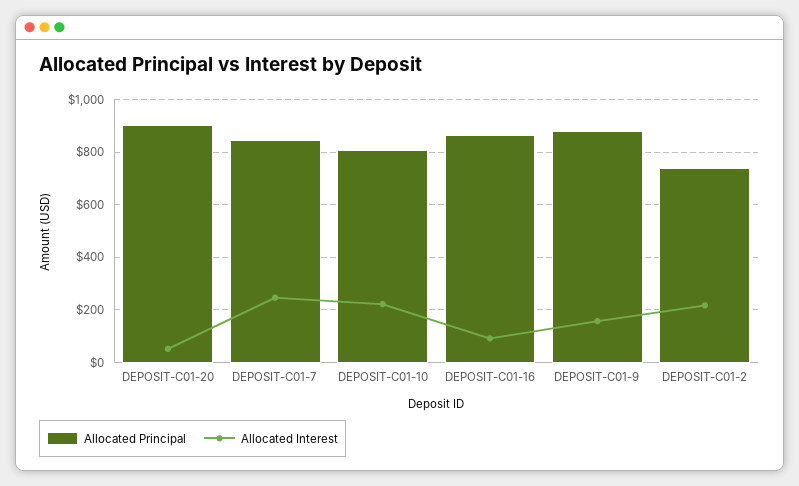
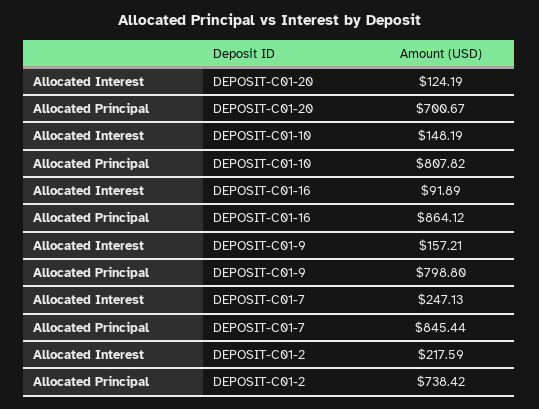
  {
    "Allocated Principal": {
-     "DEPOSIT-C01-20": 900,
+     "DEPOSIT-C01-20": 700.67,
      "DEPOSIT-C01-7": 845.44,
      "DEPOSIT-C01-10": 807.82,
      "DEPOSIT-C01-16": 864.12,
-     "DEPOSIT-C01-9": 875,
+     "DEPOSIT-C01-9": 798.8,
      "DEPOSIT-C01-2": 738.42
    },
    "Allocated Interest": {
-     "DEPOSIT-C01-20": 50,
+     "DEPOSIT-C01-20": 124.19,
      "DEPOSIT-C01-7": 247.13,
-     "DEPOSIT-C01-10": 225,
+     "DEPOSIT-C01-10": 148.19,
      "DEPOSIT-C01-16": 91.89,
      "DEPOSIT-C01-9": 157.21,
      "DEPOSIT-C01-2": 217.59
    }
  }

